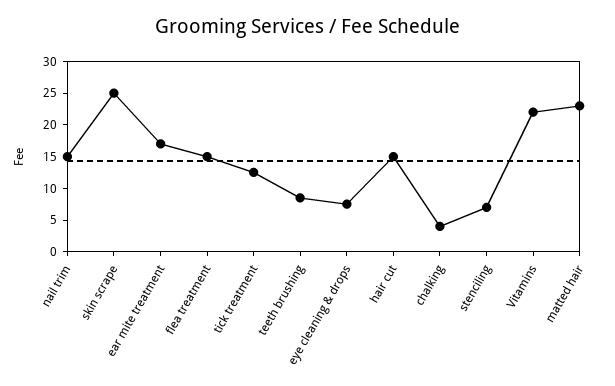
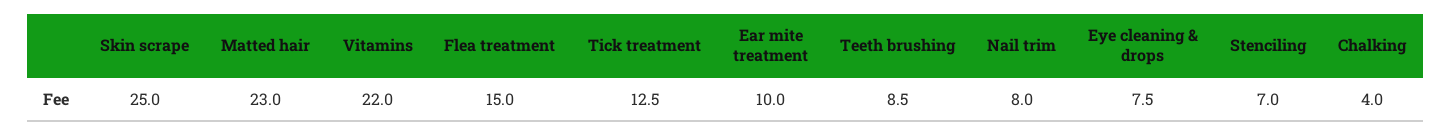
  {
-   "nail trim": 15,
+   "nail trim": 8,
    "skin scrape": 25,
-   "ear mite treatment": 17.5,
+   "ear mite treatment": 10,
    "flea treatment": 15,
    "tick treatment": 12.5,
    "teeth brushing": 8.5,
    "eye cleaning & drops": 7.5,
-   "hair cut": 15,
    "chalking": 4,
    "stenciling": 7,
    "Vitamins": 22,
    "matted hair": 23
  }

